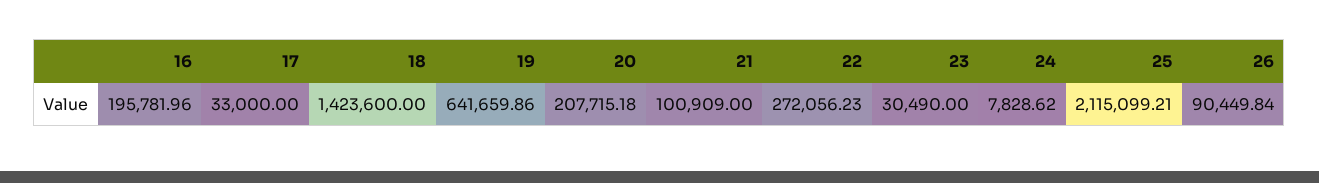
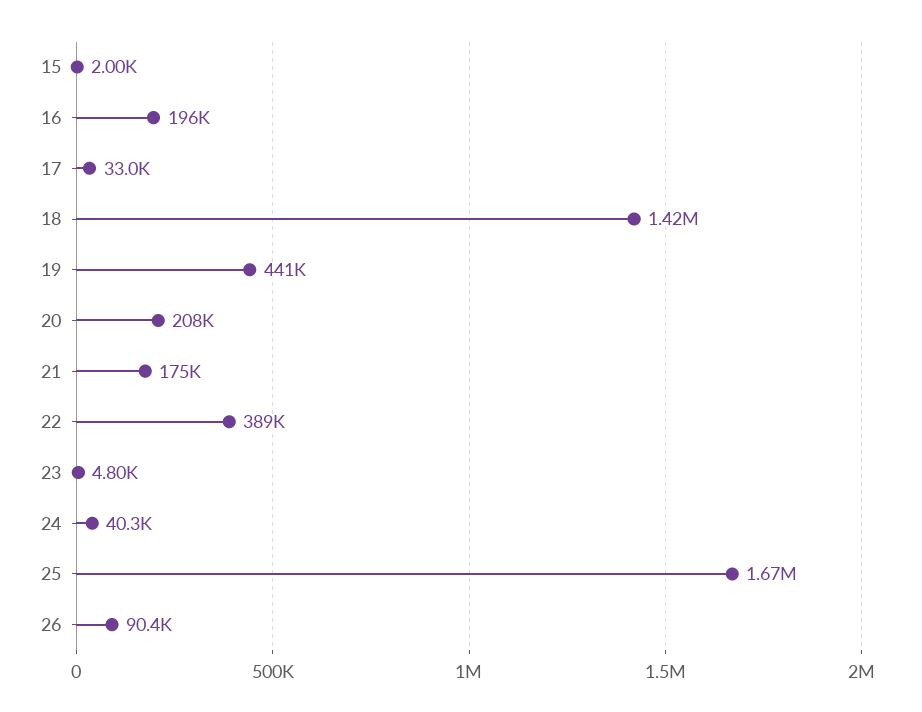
  {
    "16": 195781.96,
    "17": 33000,
    "18": 1423600,
-   "19": 641659.86,
+   "19": 441000,
    "20": 207715.18,
-   "21": 100909,
+   "21": 175000,
-   "22": 272056.23,
+   "22": 389000,
-   "23": 30490,
+   "23": 4800,
-   "24": 7828.62,
+   "24": 40300,
-   "25": 2115099.21,
+   "25": 1670000,
-   "26": 90449.84
+   "26": 90449.84,
+   "15": 2000
  }

